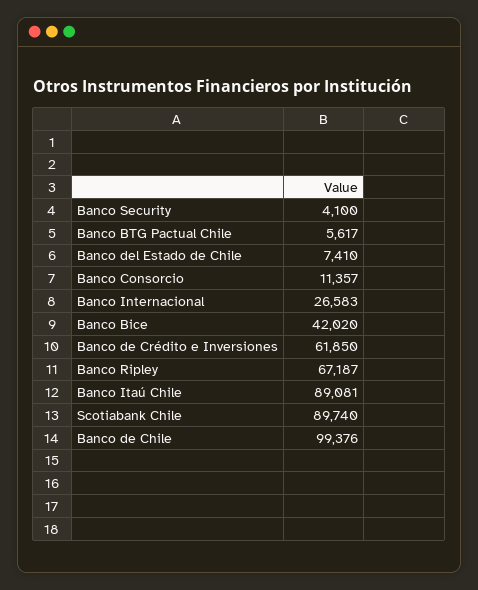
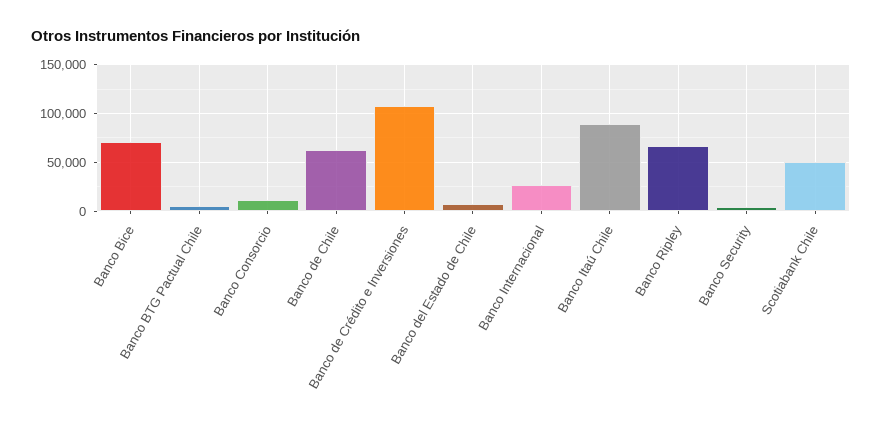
  {
    "Banco Security": 4100,
    "Banco BTG Pactual Chile": 5617,
    "Banco del Estado de Chile": 7410,
    "Banco Consorcio": 11357,
    "Banco Internacional": 26583,
-   "Banco Bice": 42020,
+   "Banco Bice": 70000,
-   "Banco de Crédito e Inversiones": 61850,
+   "Banco de Crédito e Inversiones": 110000,
    "Banco Ripley": 67187,
    "Banco Itaú Chile": 89081,
-   "Scotiabank Chile": 89740,
+   "Scotiabank Chile": 50000,
-   "Banco de Chile": 99376
+   "Banco de Chile": 60000
  }

